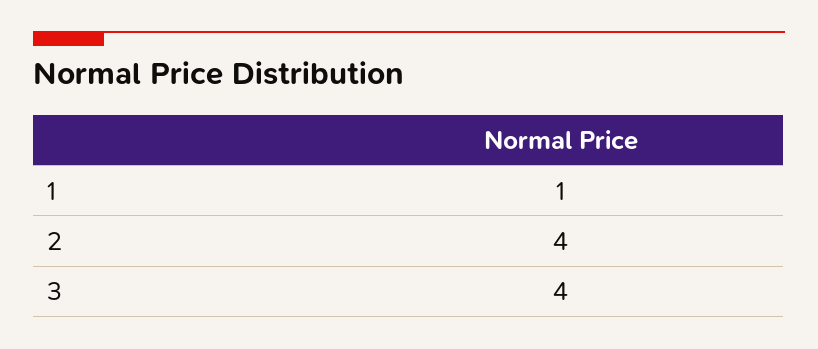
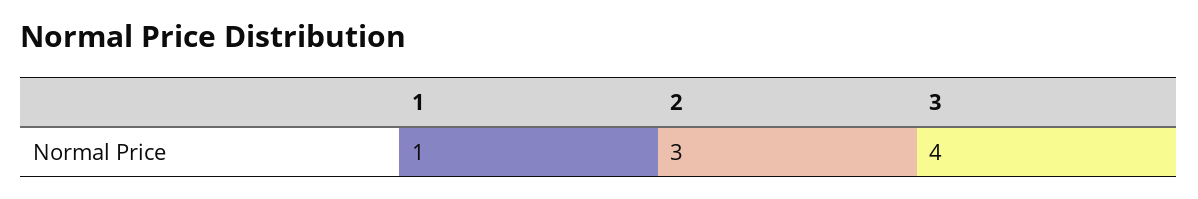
  {
    "1": 1,
-   "2": 4,
+   "2": 3,
    "3": 4
  }

